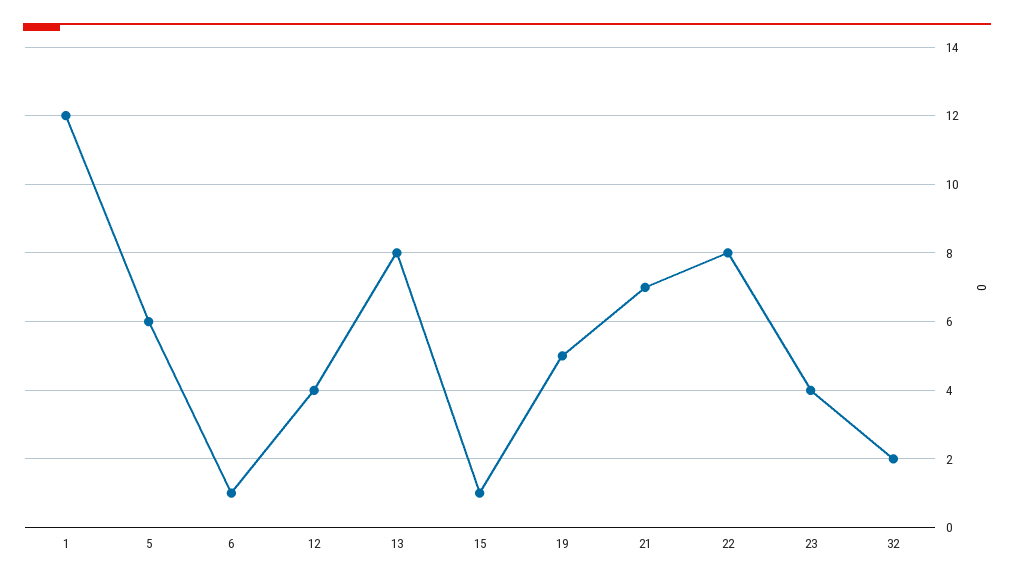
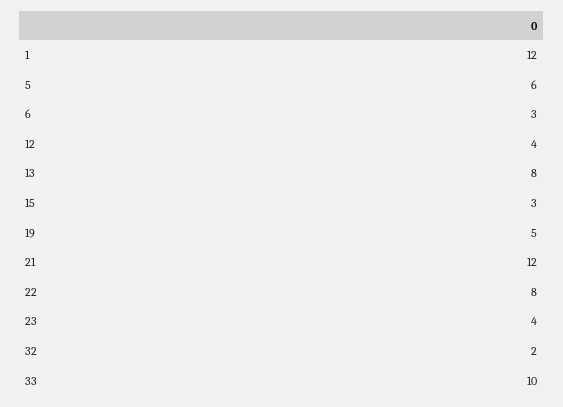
  {
    "1": 12,
    "5": 6,
-   "6": 1,
+   "6": 3,
    "12": 4,
    "13": 8,
-   "15": 1,
+   "15": 3,
    "19": 5,
-   "21": 7,
+   "21": 12,
    "22": 8,
    "23": 4,
-   "32": 2
+   "32": 2,
+   "33": 10
  }

